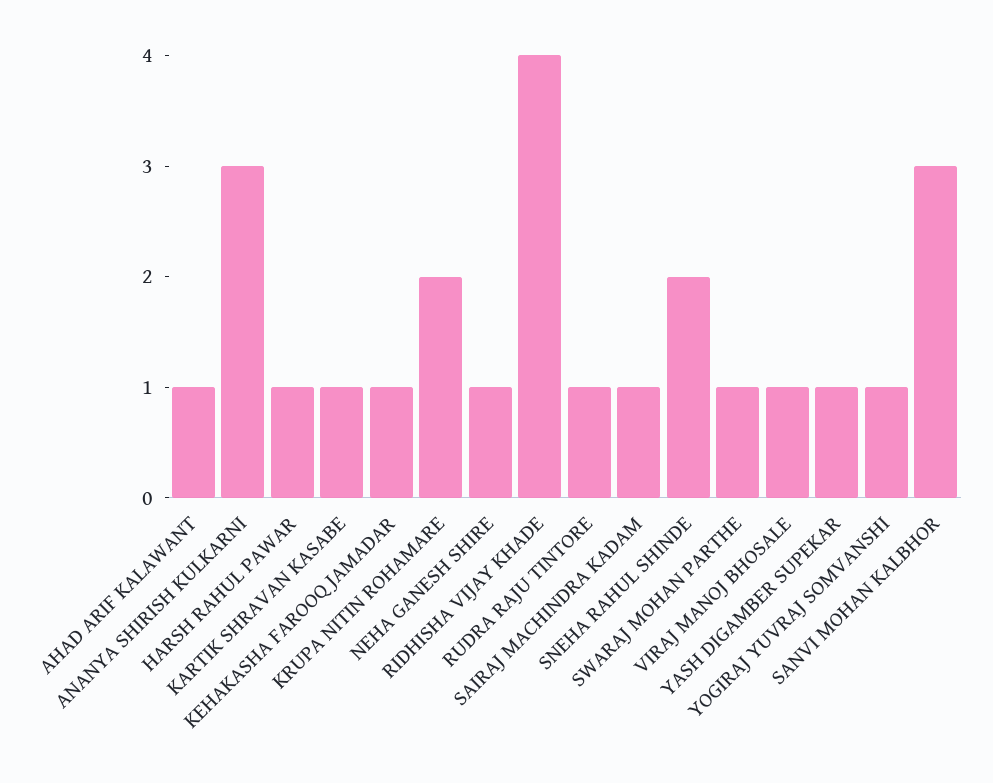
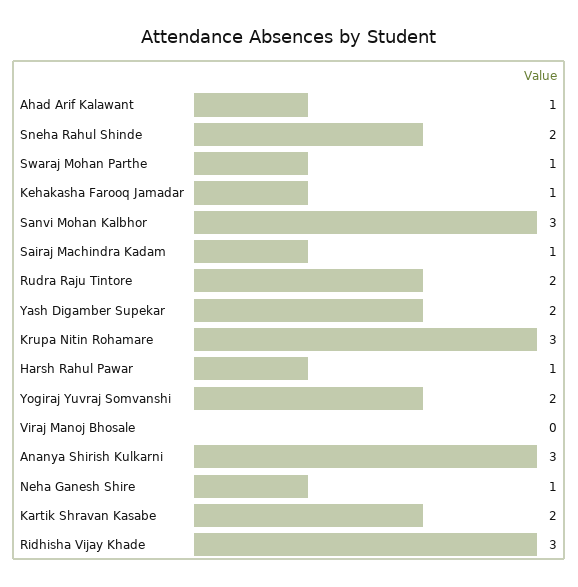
  {
    "AHAD ARIF KALAWANT": 1,
    "ANANYA SHIRISH KULKARNI": 3,
    "HARSH RAHUL PAWAR": 1,
-   "KARTIK SHRAVAN KASABE": 1,
+   "KARTIK SHRAVAN KASABE": 2,
    "KEHAKASHA FAROOQ JAMADAR": 1,
-   "KRUPA NITIN ROHAMARE": 2,
+   "KRUPA NITIN ROHAMARE": 3,
    "NEHA GANESH SHIRE": 1,
-   "RIDHISHA VIJAY KHADE": 4,
+   "RIDHISHA VIJAY KHADE": 3,
-   "RUDRA RAJU TINTORE": 1,
+   "RUDRA RAJU TINTORE": 2,
    "SAIRAJ MACHINDRA KADAM": 1,
    "SNEHA RAHUL SHINDE": 2,
    "SWARAJ MOHAN PARTHE": 1,
-   "VIRAJ MANOJ BHOSALE": 1,
+   "VIRAJ MANOJ BHOSALE": 0,
-   "YASH DIGAMBER SUPEKAR": 1,
+   "YASH DIGAMBER SUPEKAR": 2,
-   "YOGIRAJ YUVRAJ SOMVANSHI": 1,
+   "YOGIRAJ YUVRAJ SOMVANSHI": 2,
    "SANVI MOHAN KALBHOR": 3
  }

